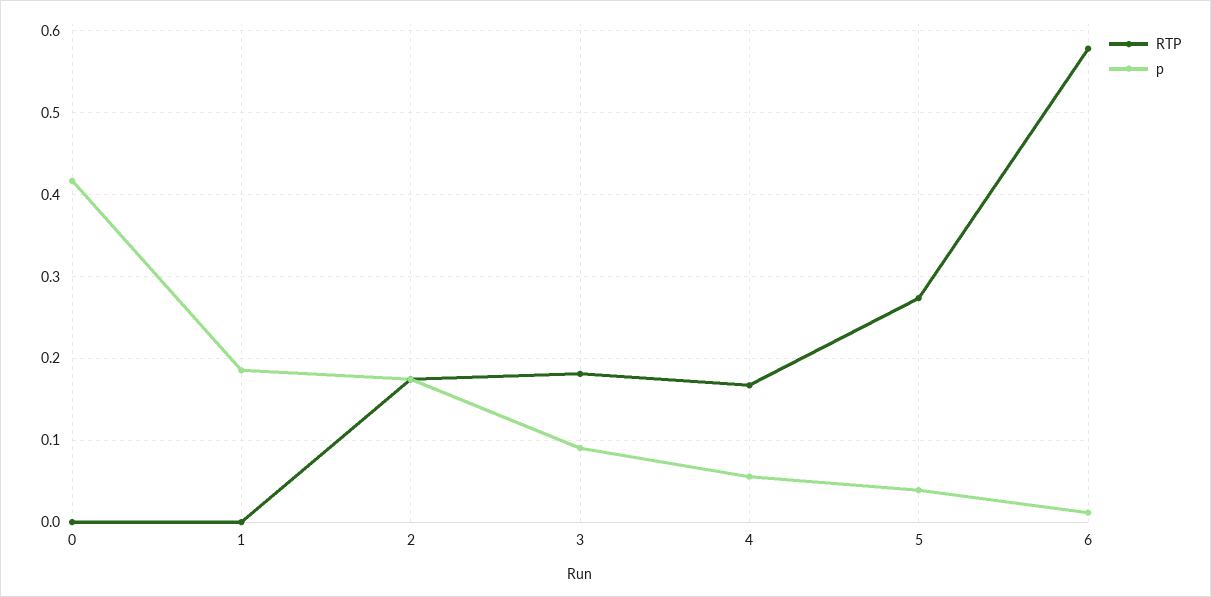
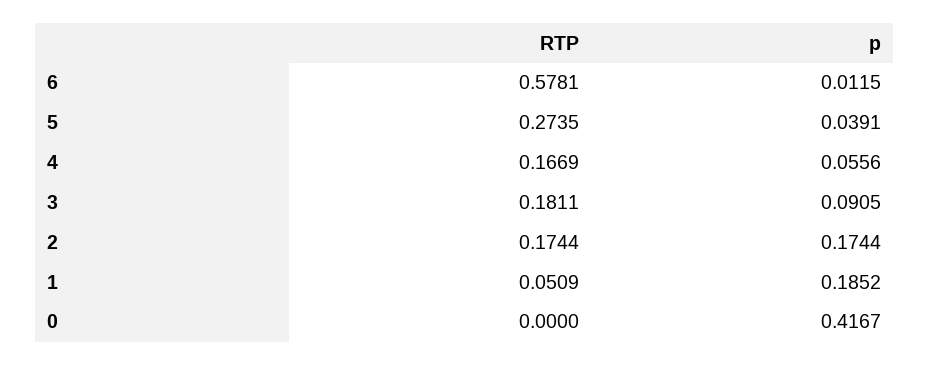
  {
    "RTP": {
      "0": 0,
-     "1": 0,
+     "1": 0.0509,
      "2": 0.1744,
      "3": 0.1811,
      "4": 0.1669,
      "5": 0.2735,
      "6": 0.5781
    },
    "p": {
      "0": 0.4167,
      "1": 0.1852,
      "2": 0.1744,
      "3": 0.0905,
      "4": 0.0556,
      "5": 0.0391,
      "6": 0.0115
    }
  }

